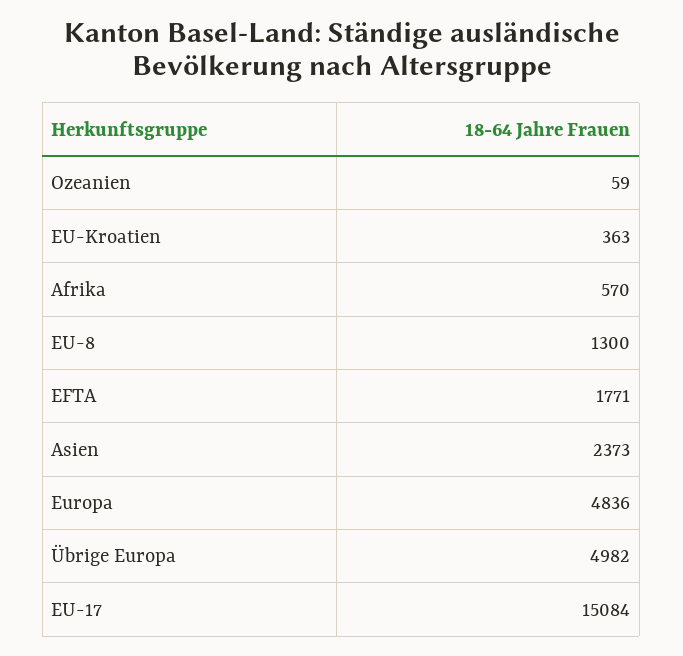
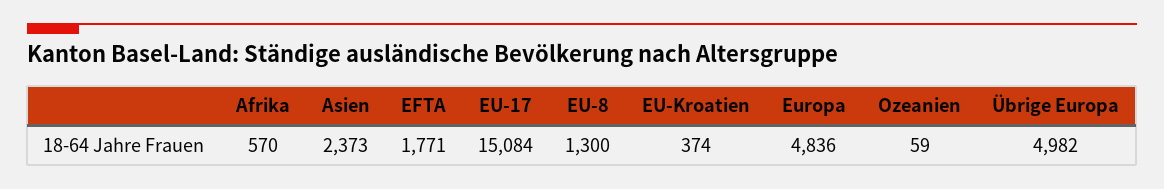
  {
    "Ozeanien": 59,
-   "EU-Kroatien": 363,
+   "EU-Kroatien": 374,
    "Afrika": 570,
    "EU-8": 1300,
    "EFTA": 1771,
    "Asien": 2373,
    "Europa": 4836,
    "Übrige Europa": 4982,
    "EU-17": 15084
  }

